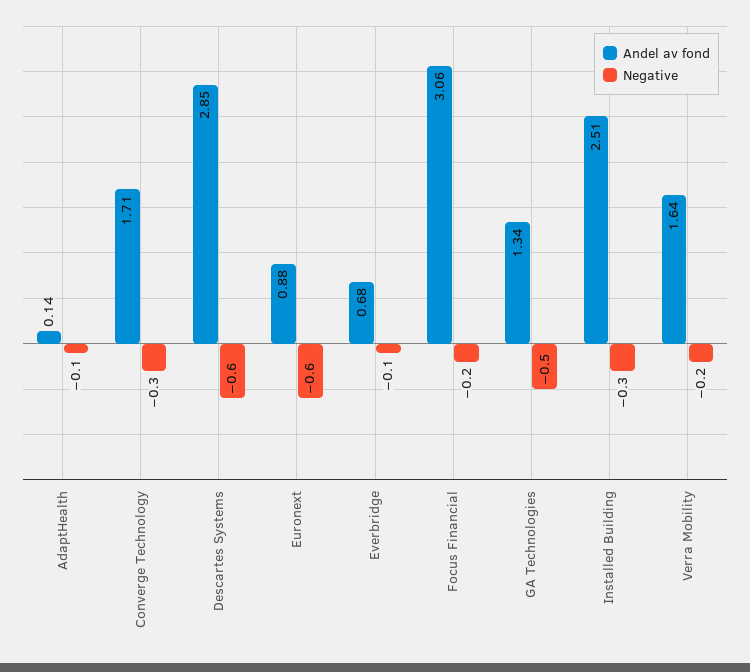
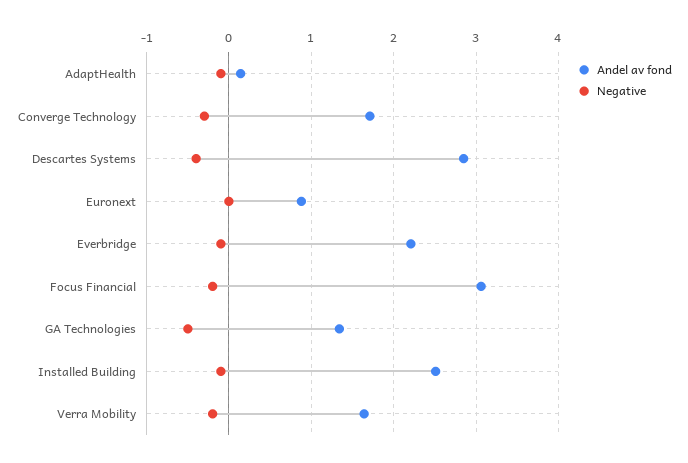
  {
    "Andel av fond": {
      "AdaptHealth": 0.14,
      "Converge Technology": 1.71,
      "Descartes Systems": 2.85,
      "Euronext": 0.88,
-     "Everbridge": 0.68,
+     "Everbridge": 2.2,
      "Focus Financial": 3.06,
      "GA Technologies": 1.34,
      "Installed Building": 2.51,
      "Verra Mobility": 1.64
    },
    "Negative": {
      "AdaptHealth": -0.1,
      "Converge Technology": -0.3,
-     "Descartes Systems": -0.6,
+     "Descartes Systems": -0.4,
-     "Euronext": -0.6,
+     "Euronext": 0,
      "Everbridge": -0.1,
      "Focus Financial": -0.2,
      "GA Technologies": -0.5,
-     "Installed Building": -0.3,
+     "Installed Building": -0.1,
      "Verra Mobility": -0.2
    }
  }

